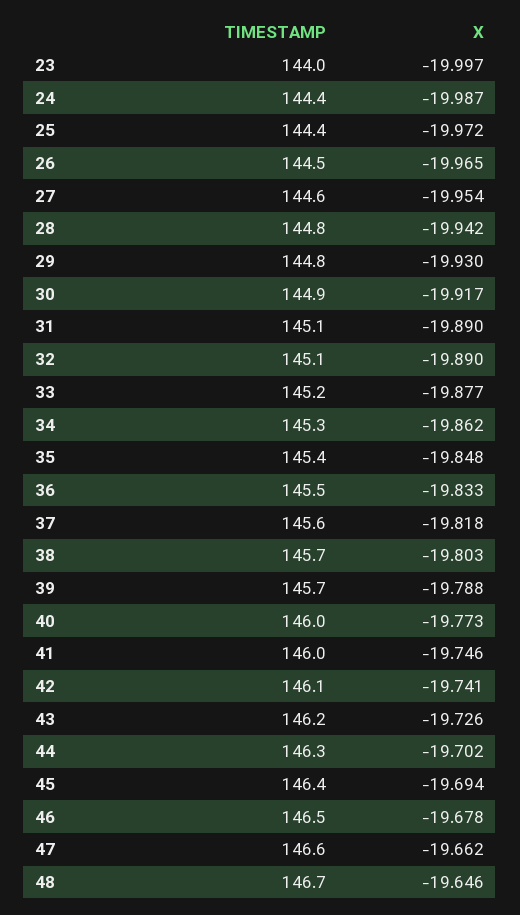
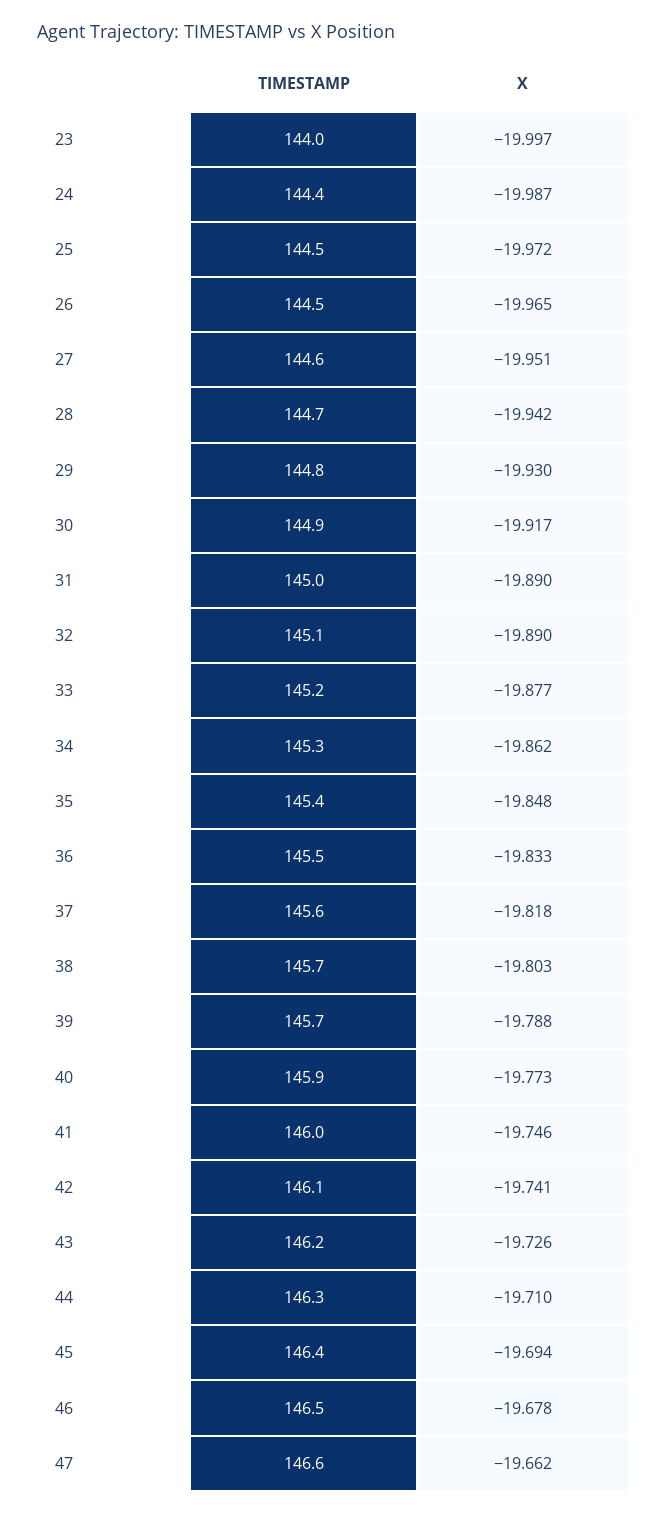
  {
    "TIMESTAMP": {
      "23": 144,
      "24": 144.4,
-     "25": 144.4,
+     "25": 144.5,
      "26": 144.5,
      "27": 144.6,
-     "28": 144.8,
+     "28": 144.7,
      "29": 144.8,
      "30": 144.9,
-     "31": 145.1,
+     "31": 145,
      "32": 145.1,
      "33": 145.2,
      "34": 145.3,
      "35": 145.4,
      "36": 145.5,
      "37": 145.6,
      "38": 145.7,
      "39": 145.7,
-     "40": 146,
+     "40": 145.9,
      "41": 146,
      "42": 146.1,
      "43": 146.2,
      "44": 146.3,
      "45": 146.4,
      "46": 146.5,
-     "47": 146.6,
+     "47": 146.6
-     "48": 146.7
    },
    "X": {
      "23": -19.997,
      "24": -19.987,
      "25": -19.972,
      "26": -19.965,
-     "27": -19.954,
+     "27": -19.951,
      "28": -19.942,
      "29": -19.93,
      "30": -19.917,
      "31": -19.89,
      "32": -19.89,
      "33": -19.877,
      "34": -19.862,
      "35": -19.848,
      "36": -19.833,
      "37": -19.818,
      "38": -19.803,
      "39": -19.788,
      "40": -19.773,
      "41": -19.746,
      "42": -19.741,
      "43": -19.726,
-     "44": -19.702,
+     "44": -19.71,
      "45": -19.694,
      "46": -19.678,
-     "47": -19.662,
+     "47": -19.662
-     "48": -19.646
    }
  }

